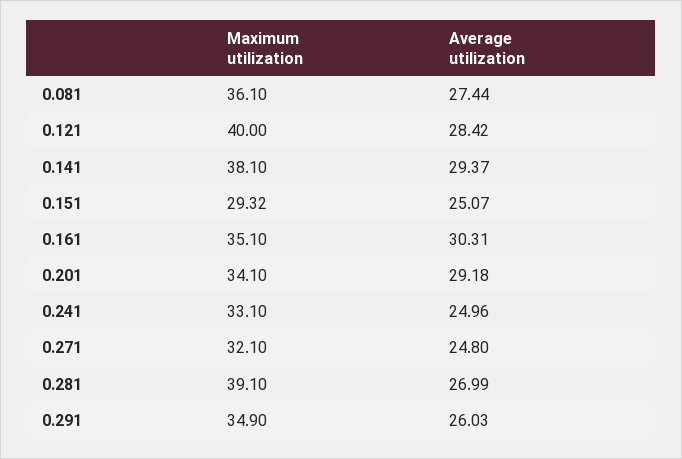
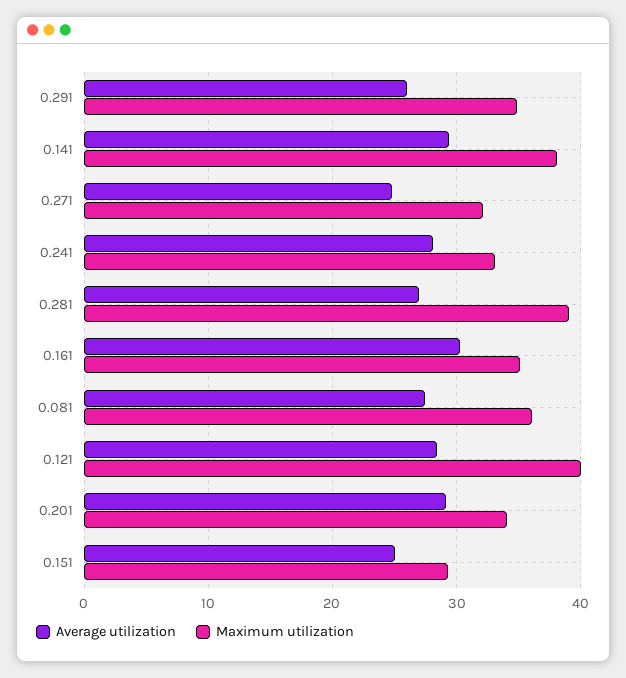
  {
    "Maximum utilization": {
      "0.081": 36.1,
      "0.121": 40,
      "0.141": 38.1,
      "0.151": 29.32,
      "0.161": 35.1,
      "0.201": 34.1,
      "0.241": 33.1,
      "0.271": 32.1,
      "0.281": 39.1,
      "0.291": 34.9
    },
    "Average utilization": {
      "0.081": 27.44,
      "0.121": 28.42,
      "0.141": 29.37,
      "0.151": 25.07,
      "0.161": 30.31,
      "0.201": 29.18,
-     "0.241": 24.96,
+     "0.241": 28,
      "0.271": 24.8,
      "0.281": 26.99,
      "0.291": 26.03
    }
  }

